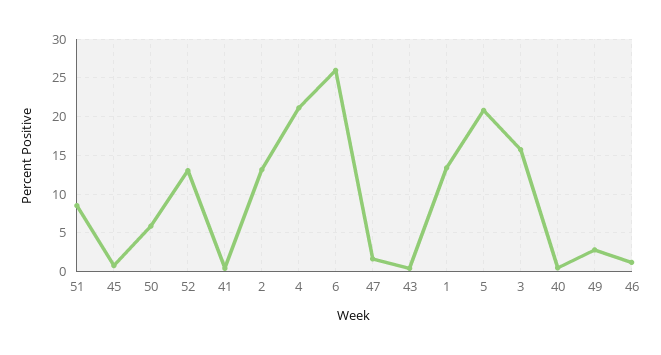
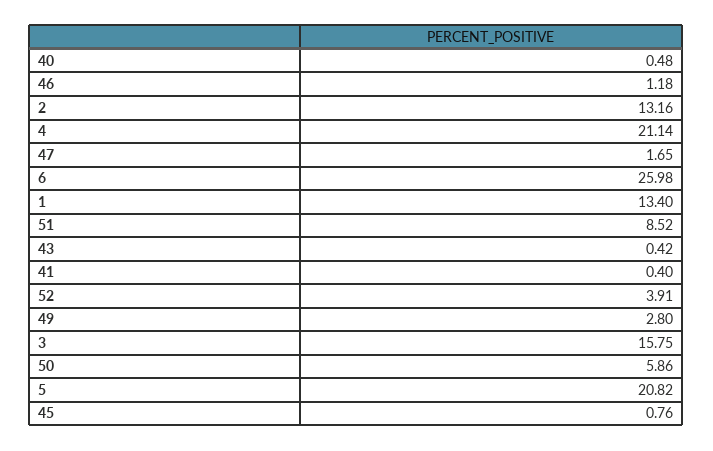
  {
    "51": 8.52,
    "45": 0.76,
    "50": 5.86,
-   "52": 13,
+   "52": 3.91,
    "41": 0.4,
    "2": 13.16,
    "4": 21.14,
    "6": 25.98,
    "47": 1.65,
    "43": 0.42,
    "1": 13.4,
    "5": 20.82,
    "3": 15.75,
    "40": 0.48,
    "49": 2.8,
    "46": 1.18
  }

